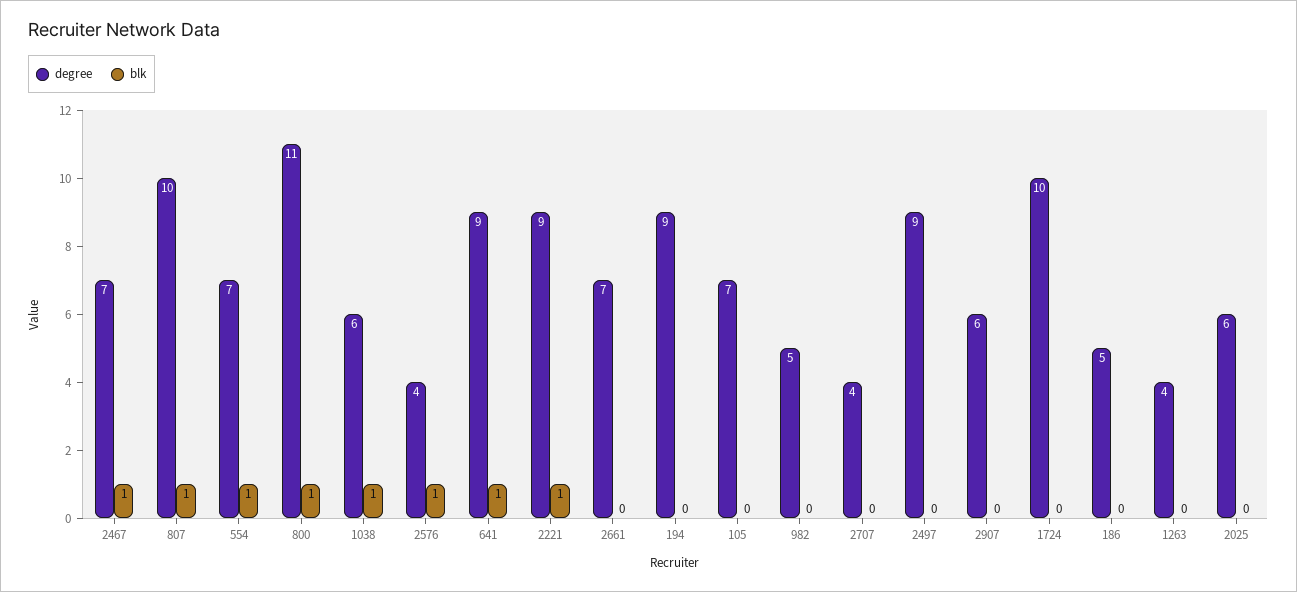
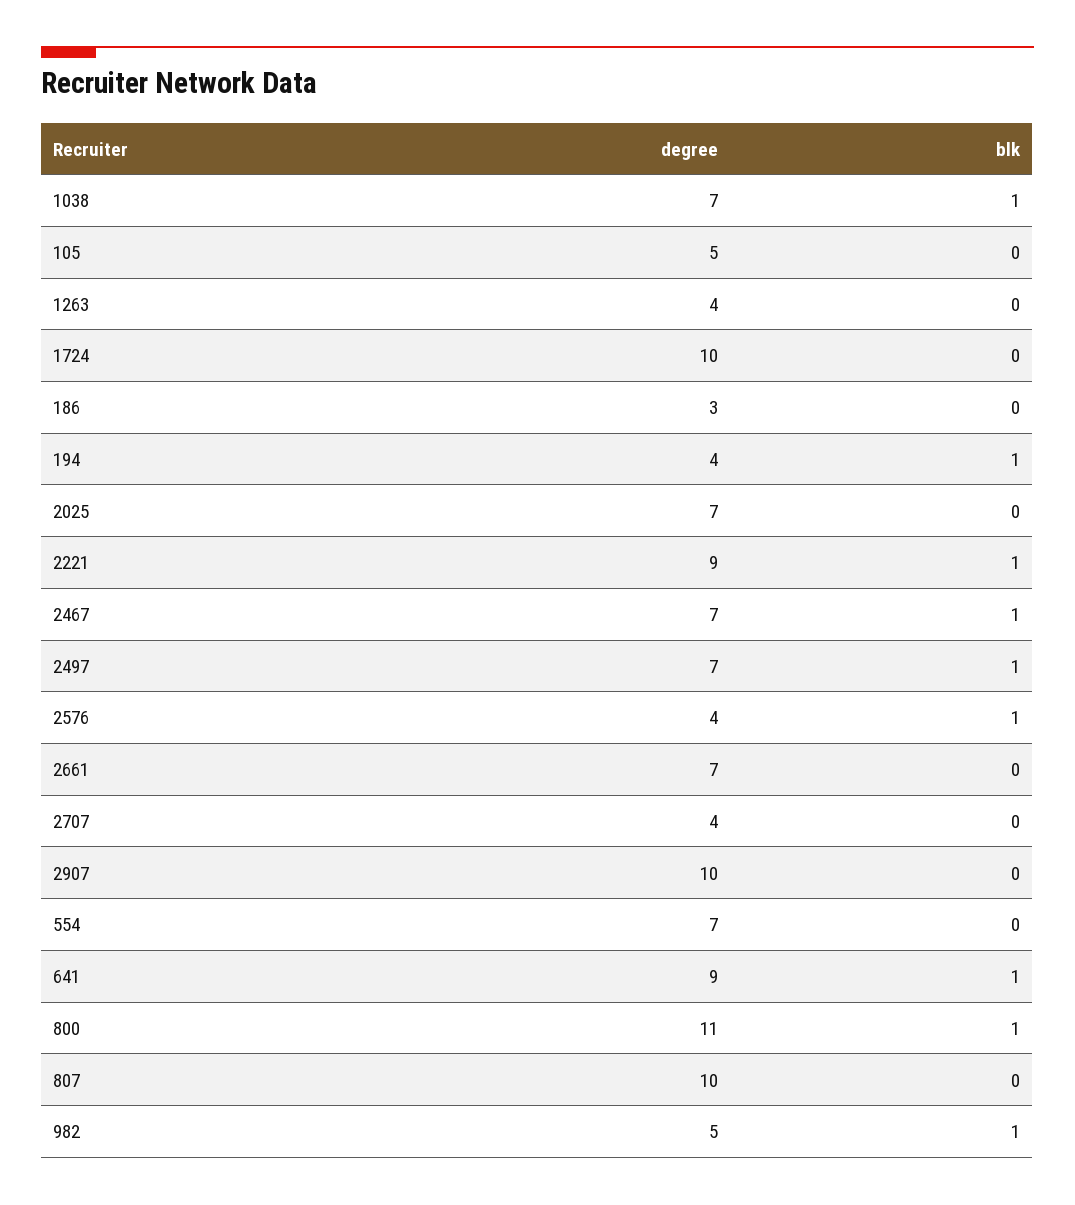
  {
    "degree": {
      "2467": 7,
      "807": 10,
      "554": 7,
      "800": 11,
-     "1038": 6,
+     "1038": 7,
      "2576": 4,
      "641": 9,
      "2221": 9,
      "2661": 7,
-     "194": 9,
+     "194": 4,
-     "105": 7,
+     "105": 5,
      "982": 5,
      "2707": 4,
-     "2497": 9,
+     "2497": 7,
-     "2907": 6,
+     "2907": 10,
      "1724": 10,
-     "186": 5,
+     "186": 3,
      "1263": 4,
-     "2025": 6
+     "2025": 7
    },
    "blk": {
      "2467": 1,
-     "807": 1,
+     "807": 0,
-     "554": 1,
+     "554": 0,
      "800": 1,
      "1038": 1,
      "2576": 1,
      "641": 1,
      "2221": 1,
      "2661": 0,
-     "194": 0,
+     "194": 1,
      "105": 0,
-     "982": 0,
+     "982": 1,
      "2707": 0,
-     "2497": 0,
+     "2497": 1,
      "2907": 0,
      "1724": 0,
      "186": 0,
      "1263": 0,
      "2025": 0
    }
  }

